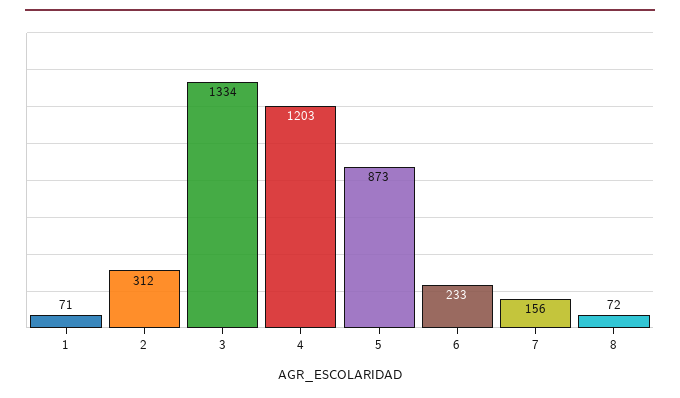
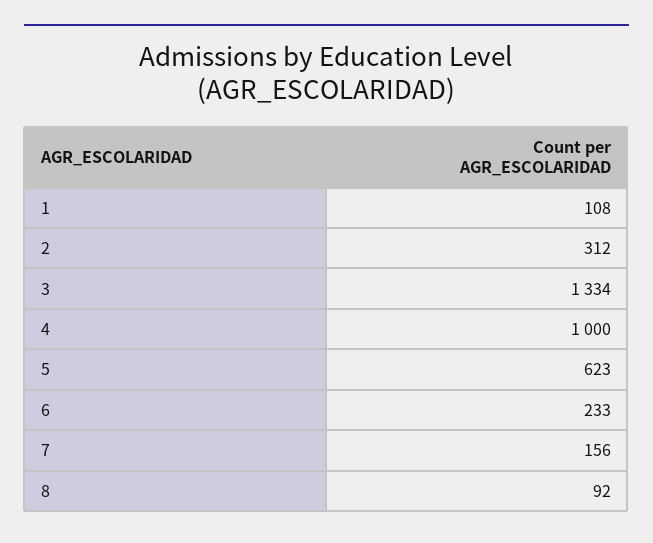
  {
-   "1": 71,
+   "1": 108,
    "2": 312,
    "3": 1334,
-   "4": 1203,
+   "4": 1000,
-   "5": 873,
+   "5": 623,
    "6": 233,
    "7": 156,
-   "8": 72
+   "8": 92
  }

